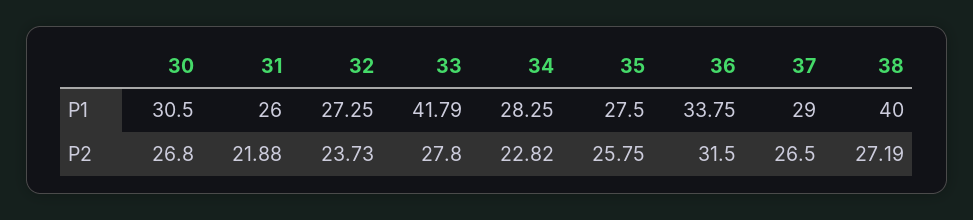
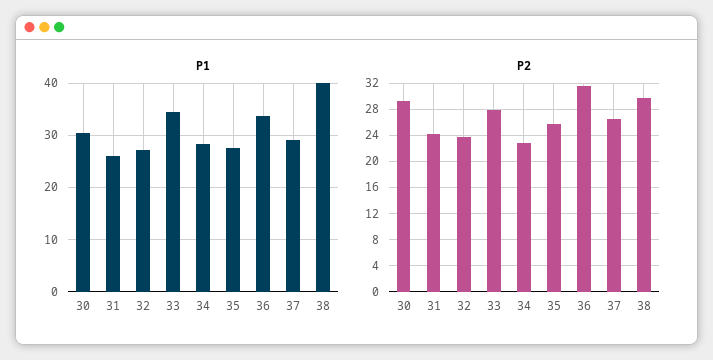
  {
    "P1": {
      "30": 30.5,
      "31": 26,
      "32": 27.25,
-     "33": 41.79,
+     "33": 34,
      "34": 28.25,
      "35": 27.5,
      "36": 33.75,
      "37": 29,
      "38": 40
    },
    "P2": {
-     "30": 26.8,
+     "30": 29,
-     "31": 21.88,
+     "31": 24,
      "32": 23.73,
      "33": 27.8,
      "34": 22.82,
      "35": 25.75,
      "36": 31.5,
      "37": 26.5,
-     "38": 27.19
+     "38": 30
    }
  }

